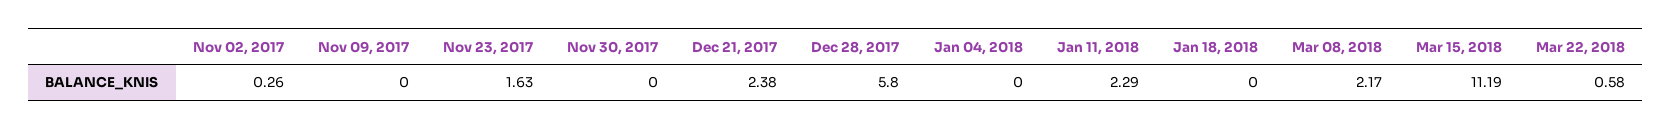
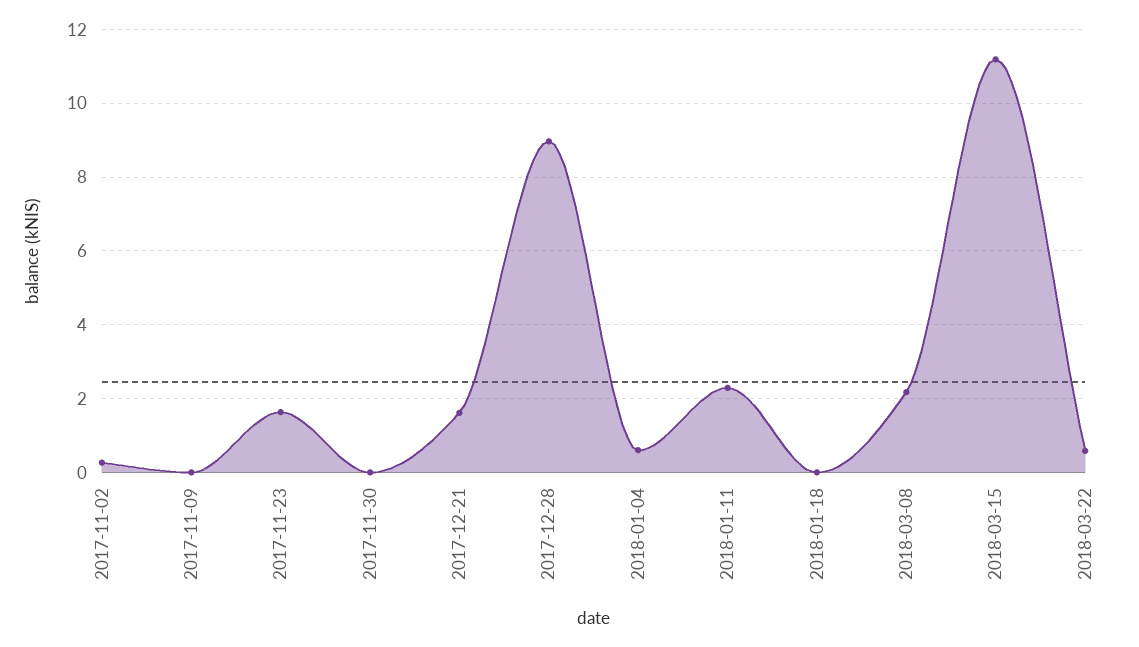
  {
    "Nov 02, 2017": 0.26,
    "Nov 09, 2017": 0,
    "Nov 23, 2017": 1.63,
    "Nov 30, 2017": 0,
-   "Dec 21, 2017": 2.38,
+   "Dec 21, 2017": 1.6,
-   "Dec 28, 2017": 5.8,
+   "Dec 28, 2017": 9,
-   "Jan 04, 2018": 0,
+   "Jan 04, 2018": 0.6,
    "Jan 11, 2018": 2.29,
    "Jan 18, 2018": 0,
    "Mar 08, 2018": 2.17,
    "Mar 15, 2018": 11.19,
    "Mar 22, 2018": 0.58
  }

